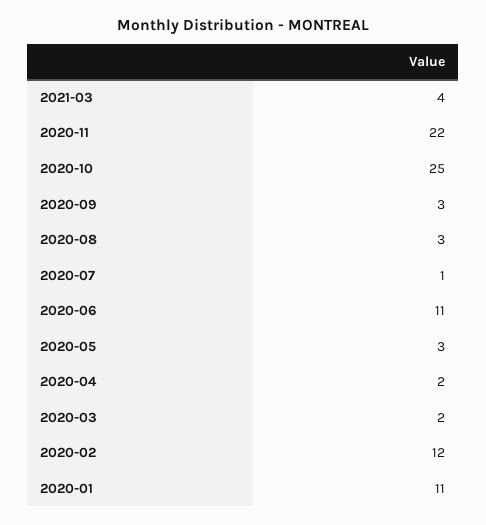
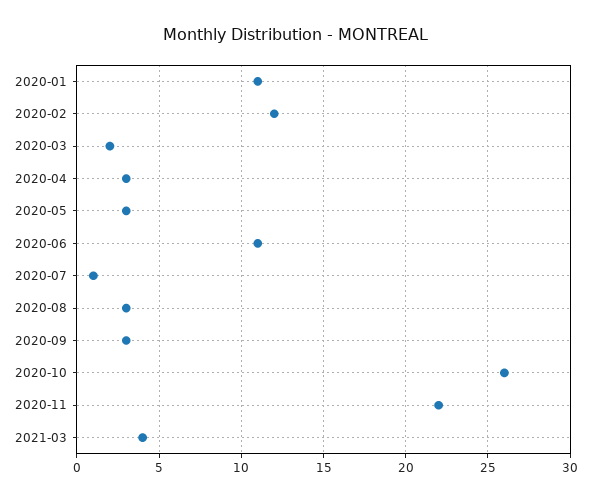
  {
    "2021-03": 4,
    "2020-11": 22,
-   "2020-10": 25,
+   "2020-10": 26,
    "2020-09": 3,
    "2020-08": 3,
    "2020-07": 1,
    "2020-06": 11,
    "2020-05": 3,
-   "2020-04": 2,
+   "2020-04": 3,
    "2020-03": 2,
    "2020-02": 12,
    "2020-01": 11
  }

